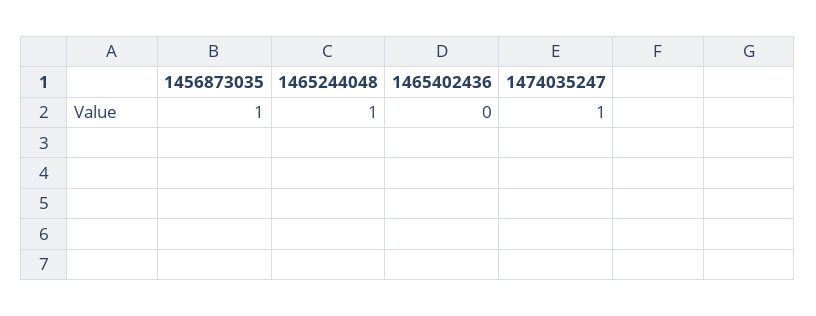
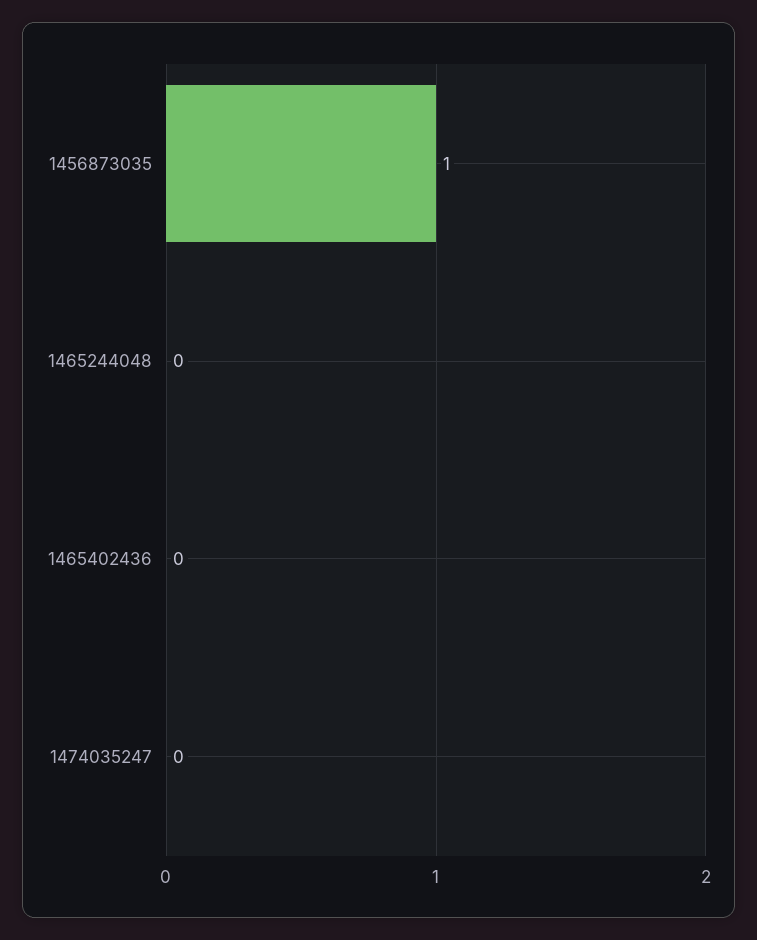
  {
    "1456873035": 1,
-   "1465244048": 1,
+   "1465244048": 0,
    "1465402436": 0,
-   "1474035247": 1
+   "1474035247": 0
  }

